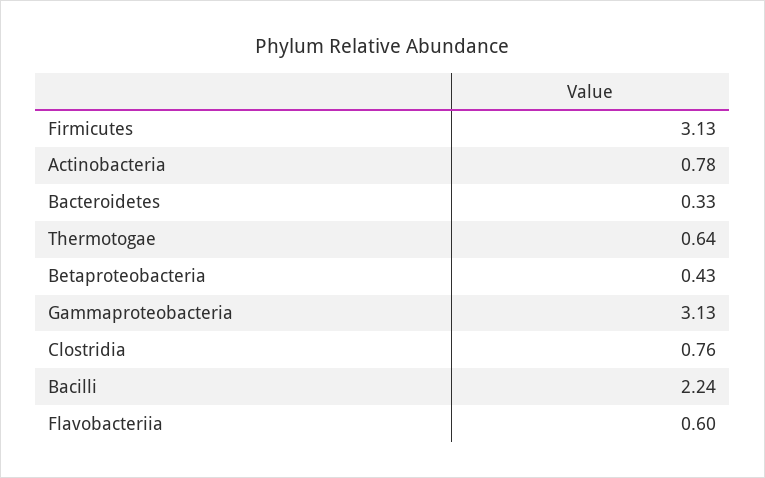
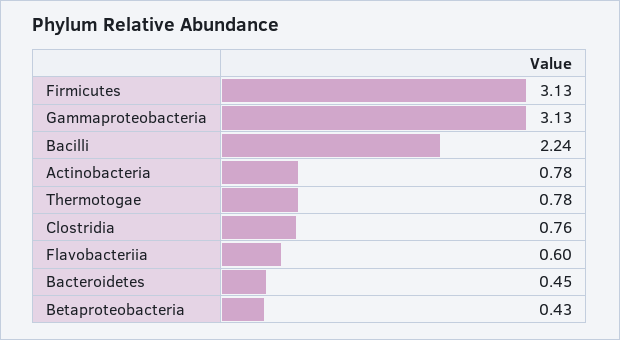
  {
    "Firmicutes": 3.13,
    "Actinobacteria": 0.78,
-   "Bacteroidetes": 0.33,
+   "Bacteroidetes": 0.45,
-   "Thermotogae": 0.64,
+   "Thermotogae": 0.78,
    "Betaproteobacteria": 0.43,
    "Gammaproteobacteria": 3.13,
    "Clostridia": 0.76,
    "Bacilli": 2.24,
    "Flavobacteriia": 0.6
  }

